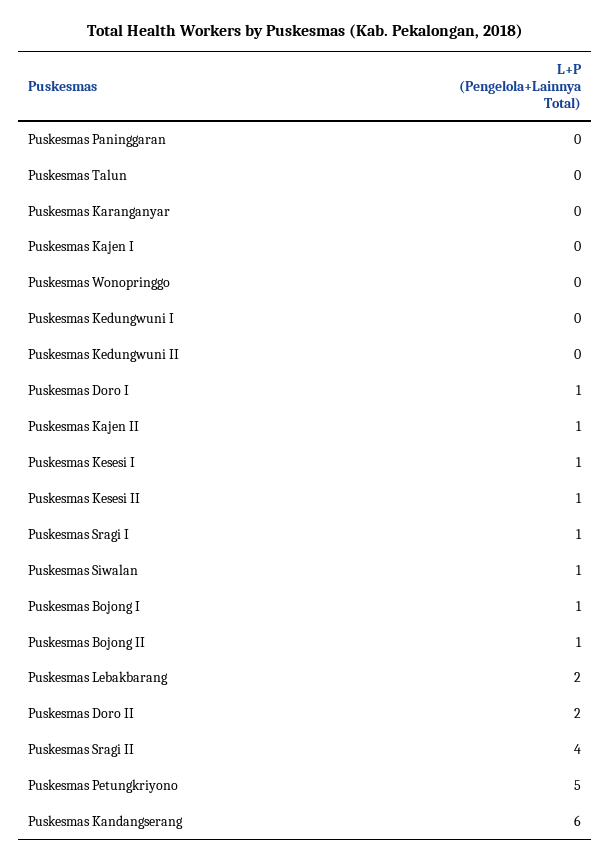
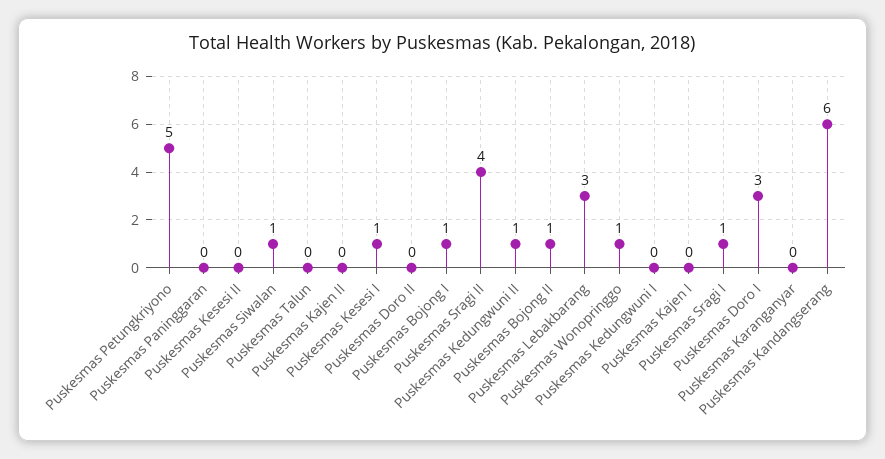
  {
    "Puskesmas Paninggaran": 0,
    "Puskesmas Talun": 0,
    "Puskesmas Karanganyar": 0,
    "Puskesmas Kajen I": 0,
-   "Puskesmas Wonopringgo": 0,
+   "Puskesmas Wonopringgo": 1,
    "Puskesmas Kedungwuni I": 0,
-   "Puskesmas Kedungwuni II": 0,
+   "Puskesmas Kedungwuni II": 1,
-   "Puskesmas Doro I": 1,
+   "Puskesmas Doro I": 3,
-   "Puskesmas Kajen II": 1,
+   "Puskesmas Kajen II": 0,
    "Puskesmas Kesesi I": 1,
-   "Puskesmas Kesesi II": 1,
+   "Puskesmas Kesesi II": 0,
    "Puskesmas Sragi I": 1,
    "Puskesmas Siwalan": 1,
    "Puskesmas Bojong I": 1,
    "Puskesmas Bojong II": 1,
-   "Puskesmas Lebakbarang": 2,
+   "Puskesmas Lebakbarang": 3,
-   "Puskesmas Doro II": 2,
+   "Puskesmas Doro II": 0,
    "Puskesmas Sragi II": 4,
    "Puskesmas Petungkriyono": 5,
    "Puskesmas Kandangserang": 6
  }

